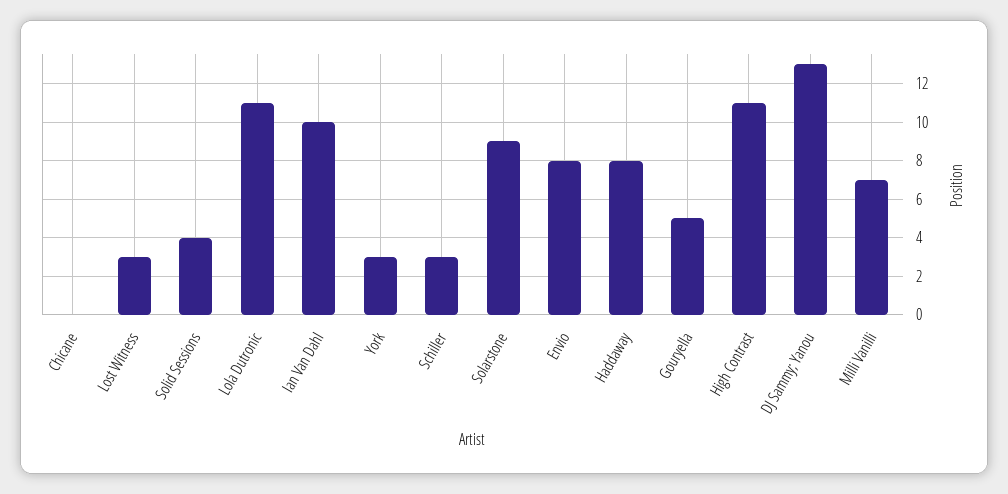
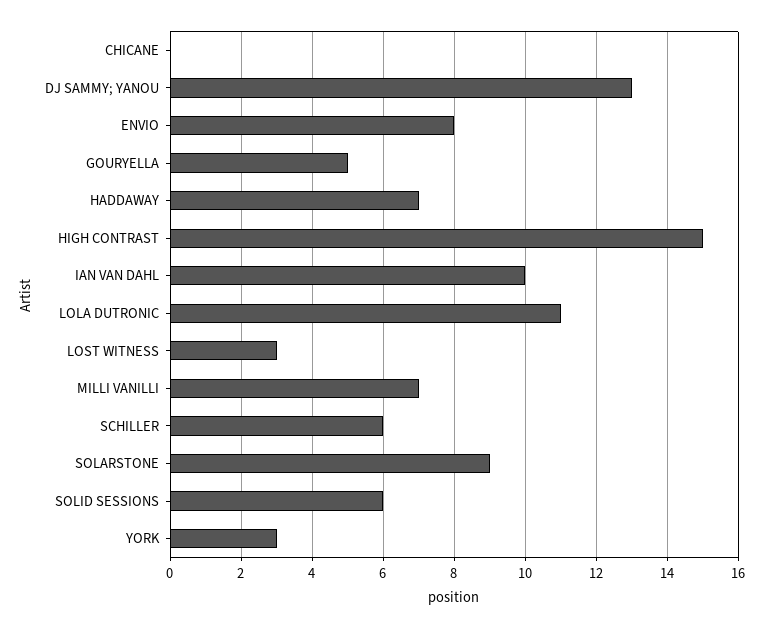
  {
    "Chicane": 0,
    "Lost Witness": 3,
-   "Solid Sessions": 4,
+   "Solid Sessions": 6,
    "Lola Dutronic": 11,
    "Ian Van Dahl": 10,
    "York": 3,
-   "Schiller": 3,
+   "Schiller": 6,
    "Solarstone": 9,
    "Envio": 8,
-   "Haddaway": 8,
+   "Haddaway": 7,
    "Gouryella": 5,
-   "High Contrast": 11,
+   "High Contrast": 15,
    "DJ Sammy; Yanou": 13,
    "Milli Vanilli": 7
  }

